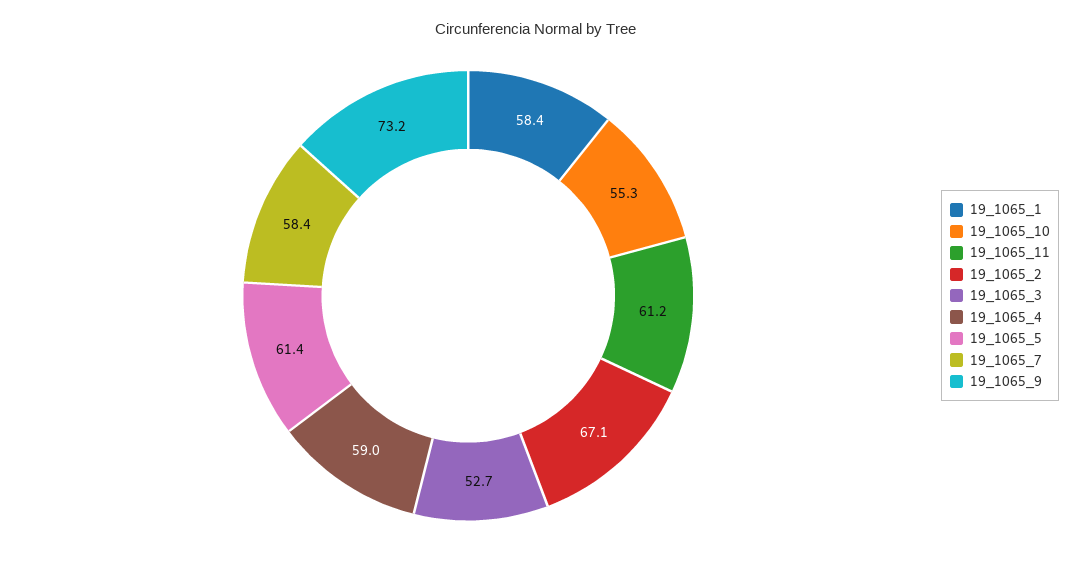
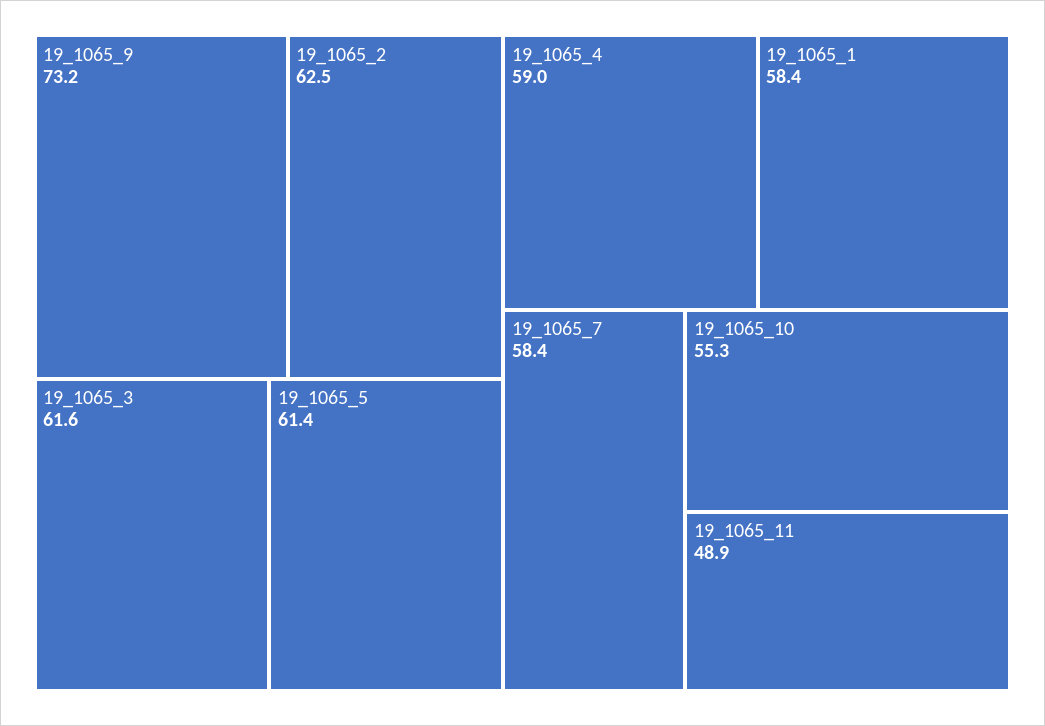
  {
    "19_1065_1": 58.4,
    "19_1065_10": 55.3,
-   "19_1065_11": 61.2,
+   "19_1065_11": 48.9,
-   "19_1065_2": 67.1,
+   "19_1065_2": 62.5,
-   "19_1065_3": 52.7,
+   "19_1065_3": 61.6,
    "19_1065_4": 59,
    "19_1065_5": 61.4,
    "19_1065_7": 58.4,
    "19_1065_9": 73.2
  }

